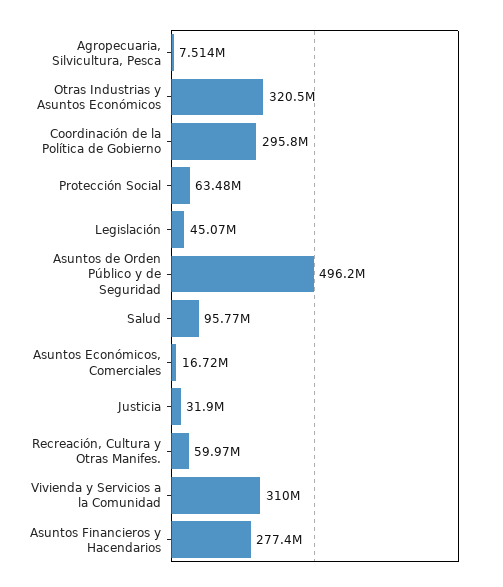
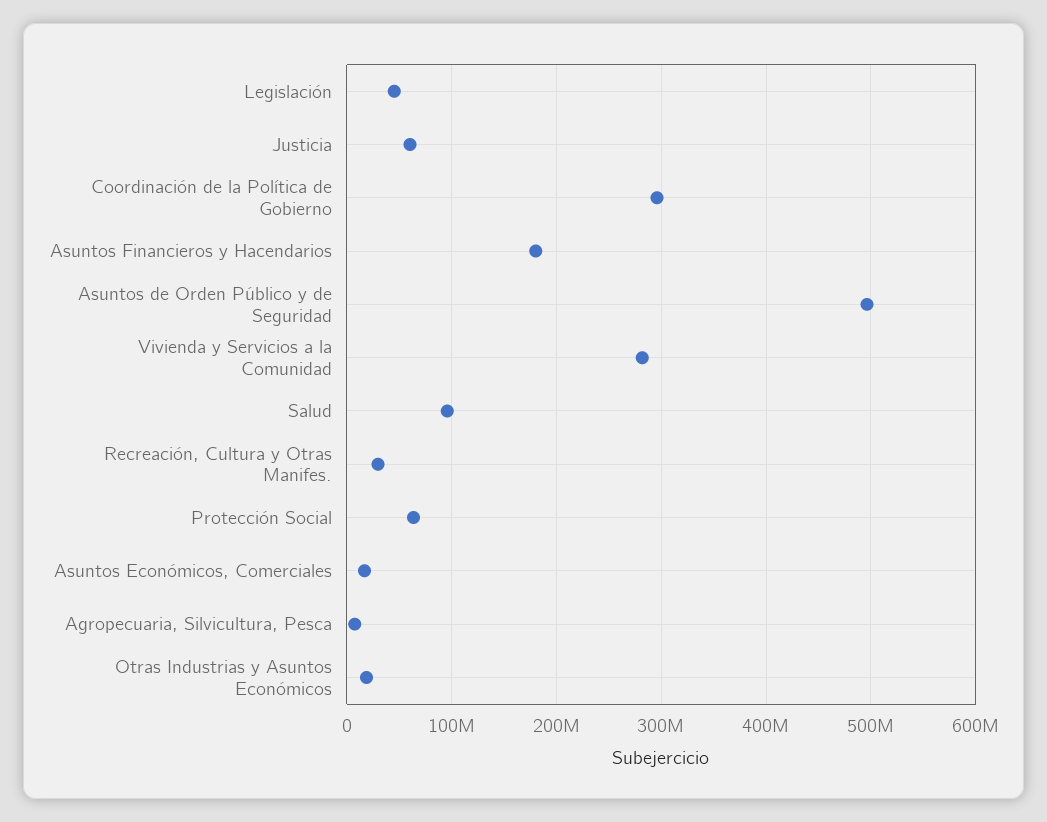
  {
    "Agropecuaria, Silvicultura, Pesca": 7514000,
-   "Otras Industrias y Asuntos Económicos": 320500000,
+   "Otras Industrias y Asuntos Económicos": 20000000,
    "Coordinación de la Política de Gobierno": 295800000,
    "Protección Social": 63480000,
    "Legislación": 45070000,
    "Asuntos de Orden Público y de Seguridad": 496200000,
    "Salud": 95770000,
    "Asuntos Económicos, Comerciales": 16720000,
-   "Justicia": 31900000,
+   "Justicia": 60000000,
-   "Recreación, Cultura y Otras Manifes.": 59970000,
+   "Recreación, Cultura y Otras Manifes.": 30000000,
-   "Vivienda y Servicios a la Comunidad": 310000000,
+   "Vivienda y Servicios a la Comunidad": 280000000,
-   "Asuntos Financieros y Hacendarios": 277400000
+   "Asuntos Financieros y Hacendarios": 180000000
  }

